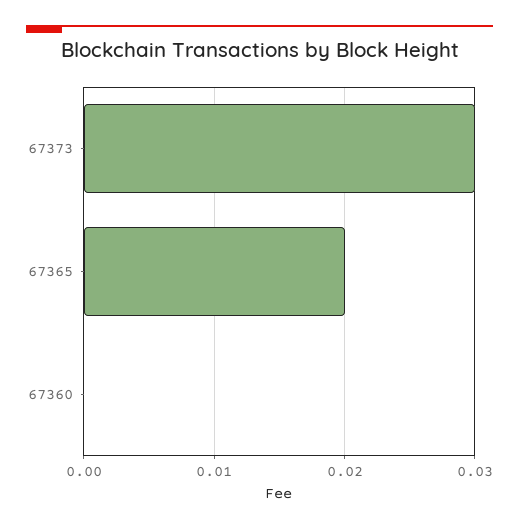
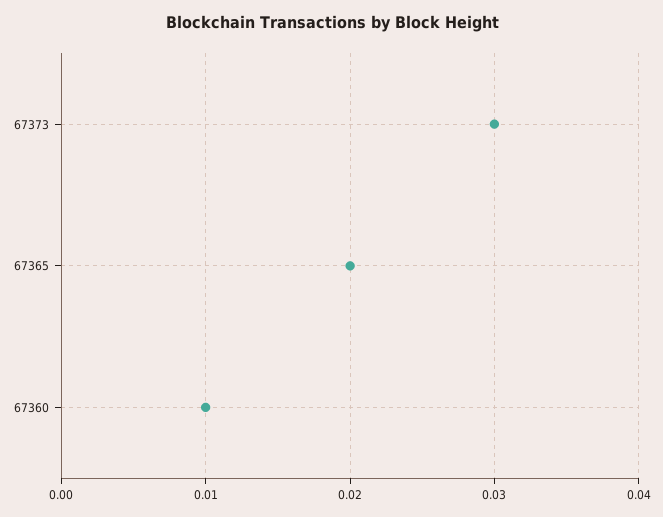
  {
    "67373": 0.03,
    "67365": 0.02,
-   "67360": 0
+   "67360": 0.01
  }

